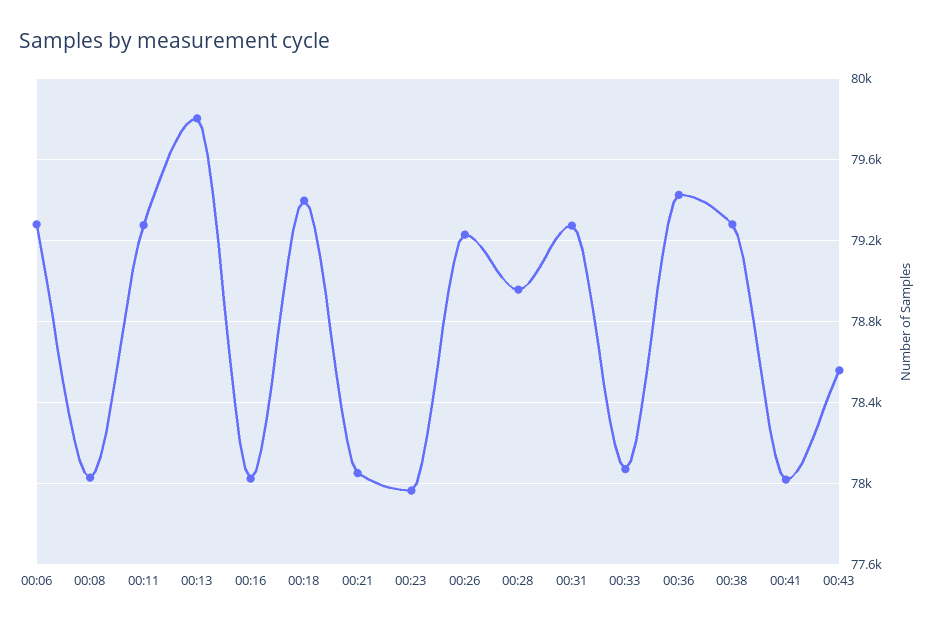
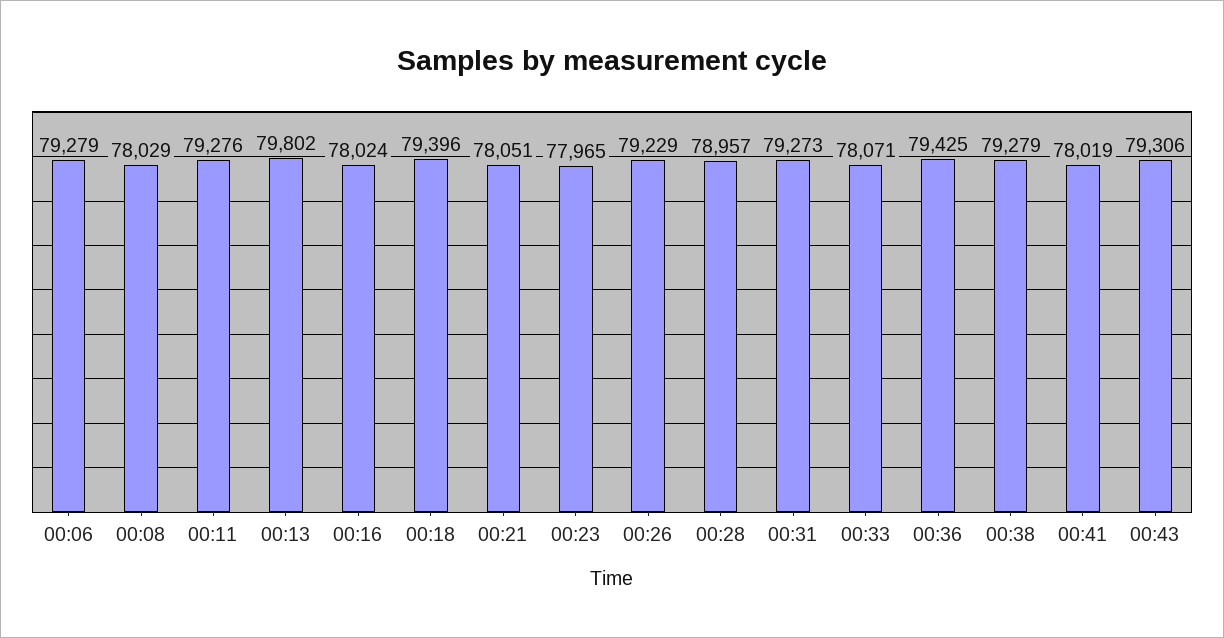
  {
    "00:06": 79279,
    "00:08": 78029,
    "00:11": 79276,
    "00:13": 79802,
    "00:16": 78024,
    "00:18": 79396,
    "00:21": 78051,
    "00:23": 77965,
    "00:26": 79229,
    "00:28": 78957,
    "00:31": 79273,
    "00:33": 78071,
    "00:36": 79425,
    "00:38": 79279,
    "00:41": 78019,
-   "00:43": 78550
+   "00:43": 79306
  }

